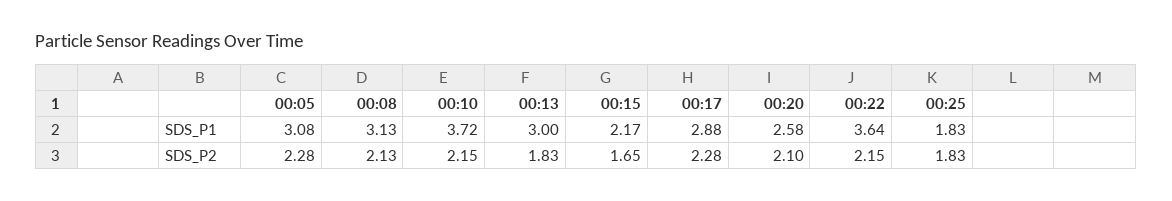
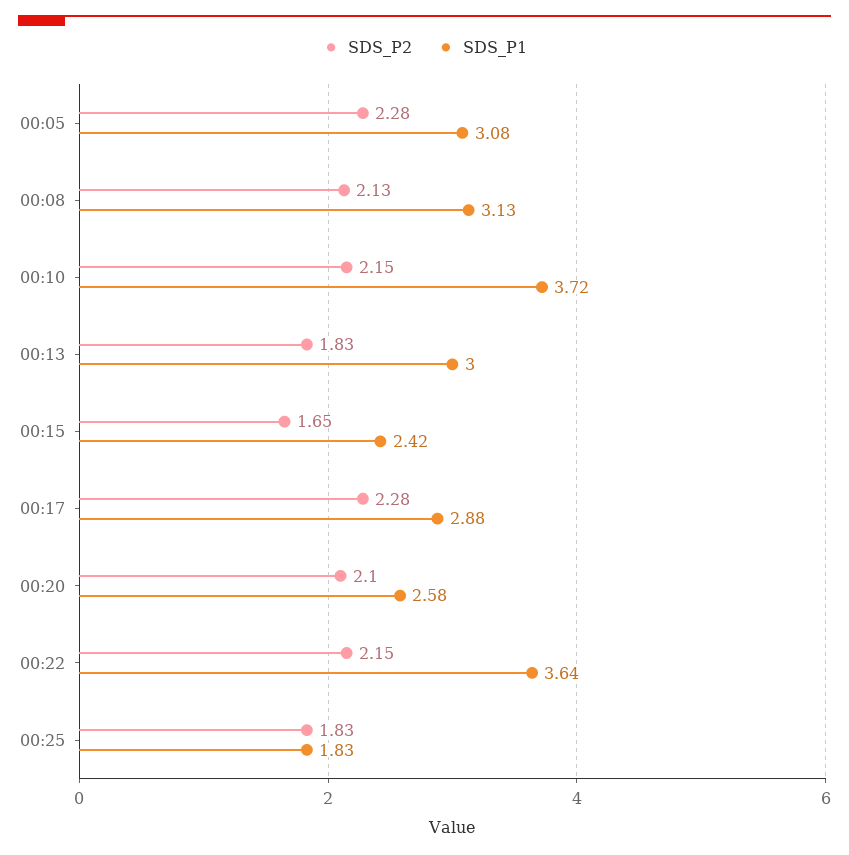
  {
    "SDS_P1": {
      "00:05": 3.08,
      "00:08": 3.13,
      "00:10": 3.72,
      "00:13": 3,
-     "00:15": 2.17,
+     "00:15": 2.42,
      "00:17": 2.88,
      "00:20": 2.58,
      "00:22": 3.64,
      "00:25": 1.83
    },
    "SDS_P2": {
      "00:05": 2.28,
      "00:08": 2.13,
      "00:10": 2.15,
      "00:13": 1.83,
      "00:15": 1.65,
      "00:17": 2.28,
      "00:20": 2.1,
      "00:22": 2.15,
      "00:25": 1.83
    }
  }

